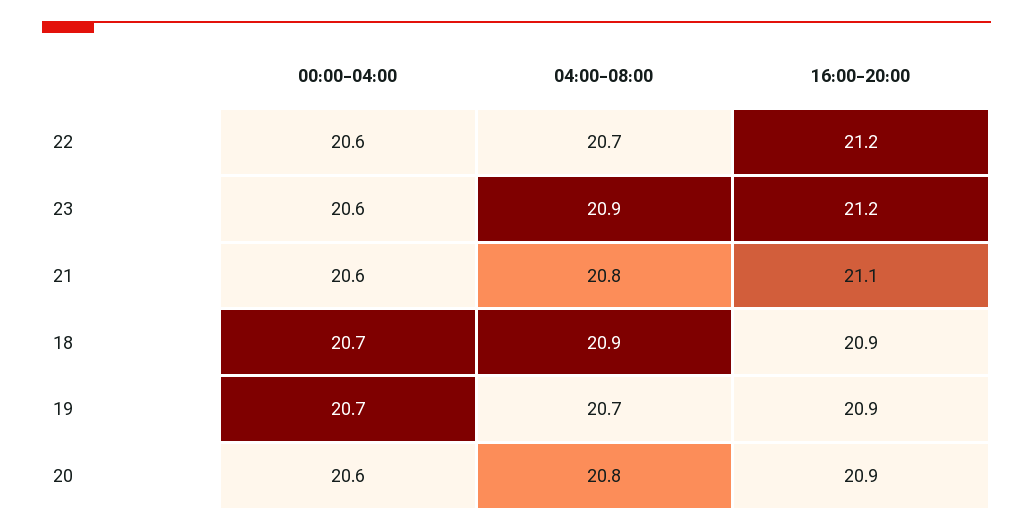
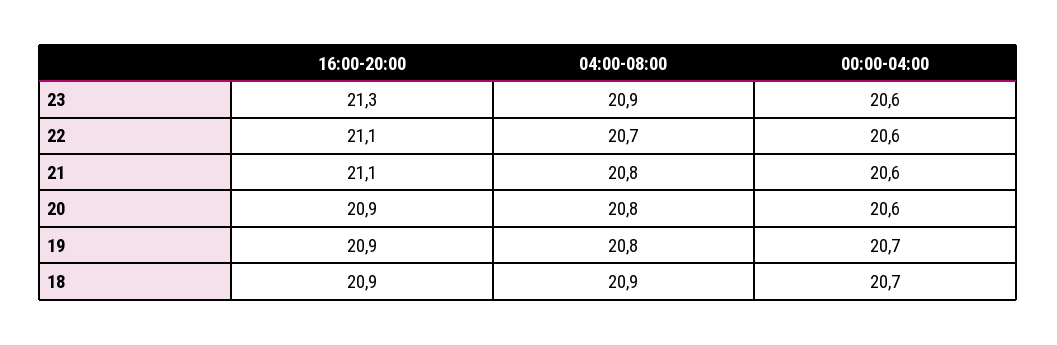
  {
    "00:00-04:00": {
      "22": 20.6,
      "23": 20.6,
      "21": 20.6,
      "18": 20.7,
      "19": 20.7,
      "20": 20.6
    },
    "04:00-08:00": {
      "22": 20.7,
      "23": 20.9,
      "21": 20.8,
      "18": 20.9,
-     "19": 20.7,
+     "19": 20.8,
      "20": 20.8
    },
    "16:00-20:00": {
-     "22": 21.2,
+     "22": 21.1,
-     "23": 21.2,
+     "23": 21.3,
      "21": 21.1,
      "18": 20.9,
      "19": 20.9,
      "20": 20.9
    }
  }

